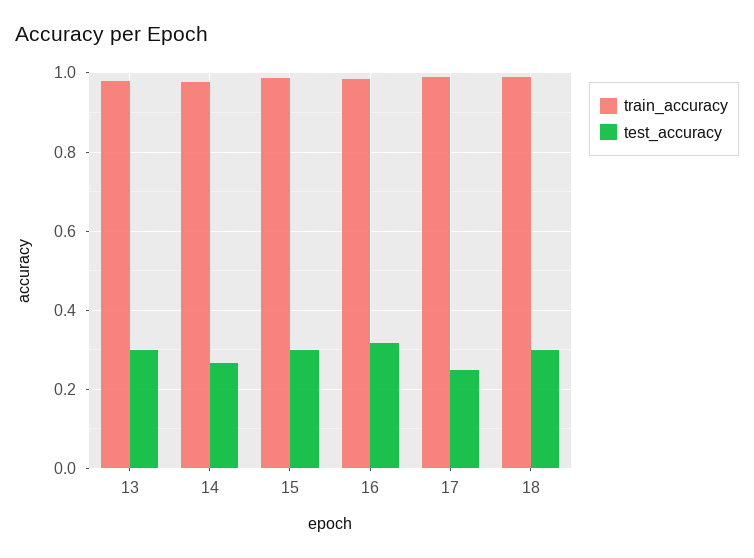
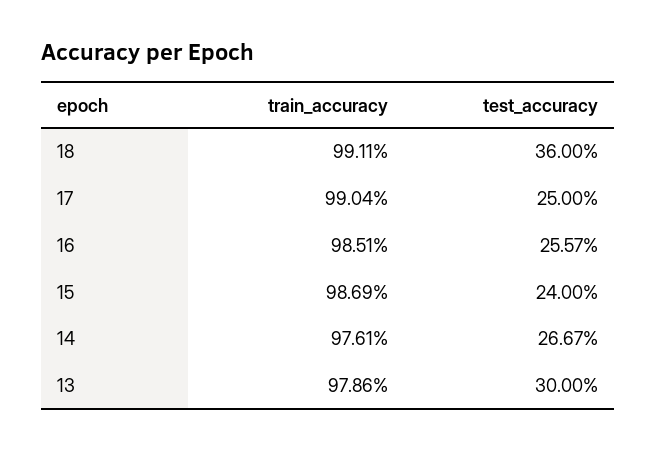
  {
    "train_accuracy": {
      "13": 0.9786,
      "14": 0.9761,
      "15": 0.9869,
      "16": 0.9851,
      "17": 0.9904,
      "18": 0.9911
    },
    "test_accuracy": {
      "13": 0.3,
      "14": 0.2667,
-     "15": 0.3,
+     "15": 0.24,
-     "16": 0.32,
+     "16": 0.2557,
      "17": 0.25,
-     "18": 0.3
+     "18": 0.36
    }
  }

